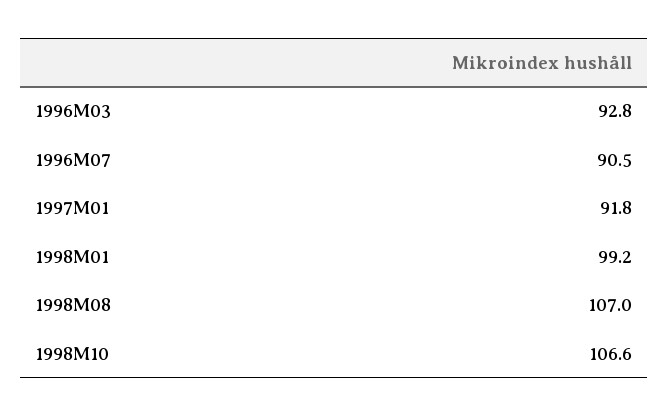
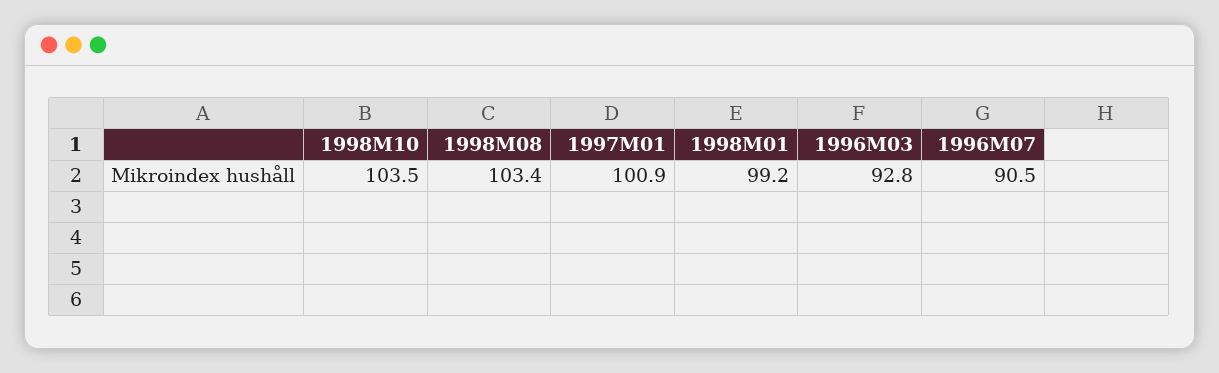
  {
    "1996M03": 92.8,
    "1996M07": 90.5,
-   "1997M01": 91.8,
+   "1997M01": 100.9,
    "1998M01": 99.2,
-   "1998M08": 107,
+   "1998M08": 103.4,
-   "1998M10": 106.6
+   "1998M10": 103.5
  }

